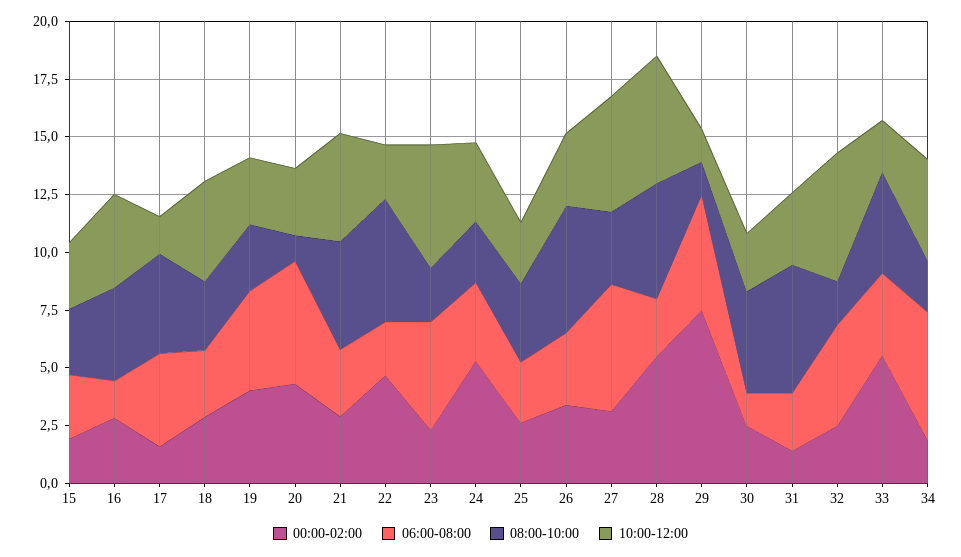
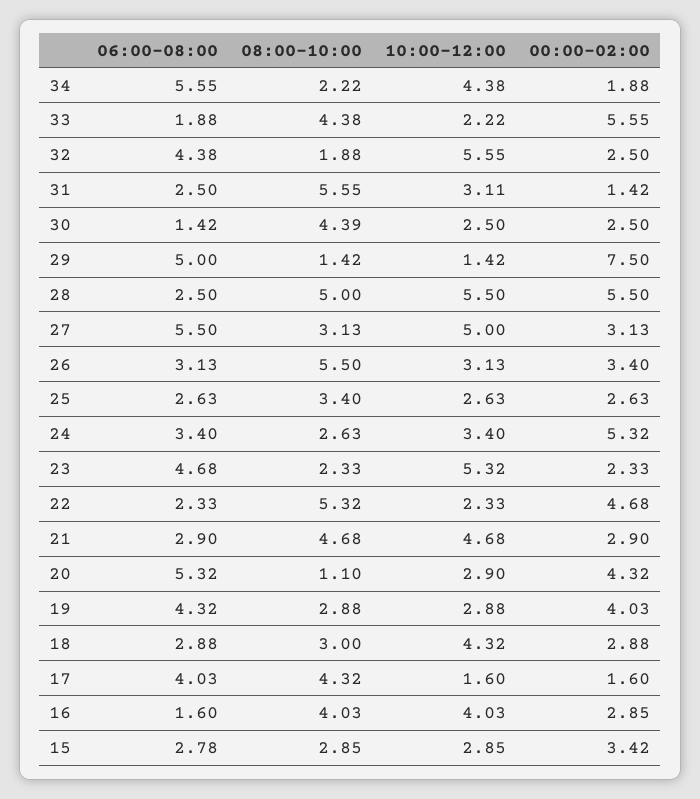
  {
    "00:00-02:00": {
-     "15": 2,
+     "15": 3.42,
      "16": 2.85,
      "17": 1.6,
      "18": 2.88,
      "19": 4.03,
      "20": 4.32,
      "21": 2.9,
      "22": 4.68,
      "23": 2.33,
      "24": 5.32,
      "25": 2.63,
      "26": 3.4,
      "27": 3.13,
      "28": 5.5,
      "29": 7.5,
      "30": 2.5,
      "31": 1.42,
      "32": 2.5,
      "33": 5.55,
      "34": 1.88
    },
    "06:00-08:00": {
      "15": 2.78,
      "16": 1.6,
      "17": 4.03,
      "18": 2.88,
      "19": 4.32,
      "20": 5.32,
      "21": 2.9,
      "22": 2.33,
      "23": 4.68,
      "24": 3.4,
      "25": 2.63,
      "26": 3.13,
      "27": 5.5,
      "28": 2.5,
      "29": 5,
      "30": 1.42,
      "31": 2.5,
      "32": 4.38,
-     "33": 3.5,
+     "33": 1.88,
      "34": 5.55
    },
    "08:00-10:00": {
      "15": 2.85,
      "16": 4.03,
      "17": 4.32,
      "18": 3,
      "19": 2.88,
      "20": 1.1,
      "21": 4.68,
      "22": 5.32,
      "23": 2.33,
      "24": 2.63,
      "25": 3.4,
      "26": 5.5,
      "27": 3.13,
      "28": 5,
      "29": 1.42,
      "30": 4.39,
      "31": 5.55,
      "32": 1.88,
      "33": 4.38,
      "34": 2.22
    },
    "10:00-12:00": {
      "15": 2.85,
      "16": 4.03,
      "17": 1.6,
      "18": 4.32,
      "19": 2.88,
      "20": 2.9,
      "21": 4.68,
      "22": 2.33,
      "23": 5.32,
      "24": 3.4,
      "25": 2.63,
      "26": 3.13,
      "27": 5,
      "28": 5.5,
      "29": 1.42,
      "30": 2.5,
      "31": 3.11,
      "32": 5.55,
      "33": 2.22,
      "34": 4.38
    }
  }

